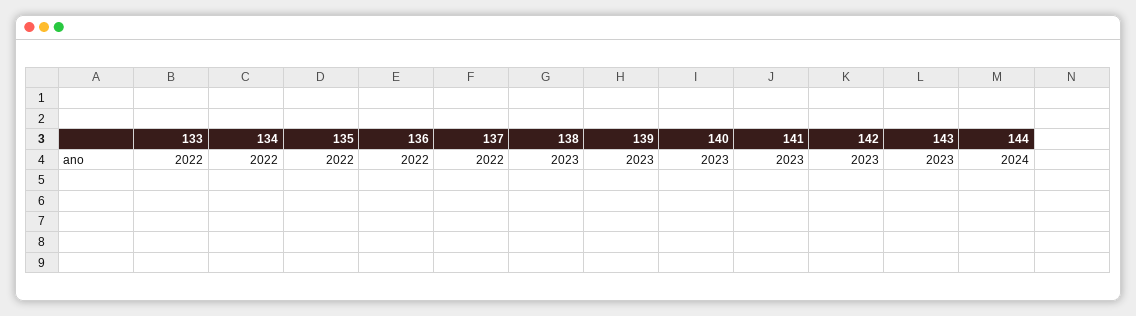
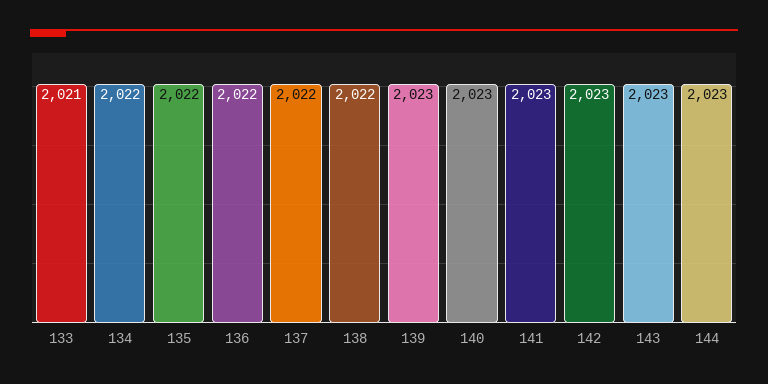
  {
-   "133": 2022,
+   "133": 2021,
    "134": 2022,
    "135": 2022,
    "136": 2022,
    "137": 2022,
-   "138": 2023,
+   "138": 2022,
    "139": 2023,
    "140": 2023,
    "141": 2023,
    "142": 2023,
    "143": 2023,
-   "144": 2024
+   "144": 2023
  }

